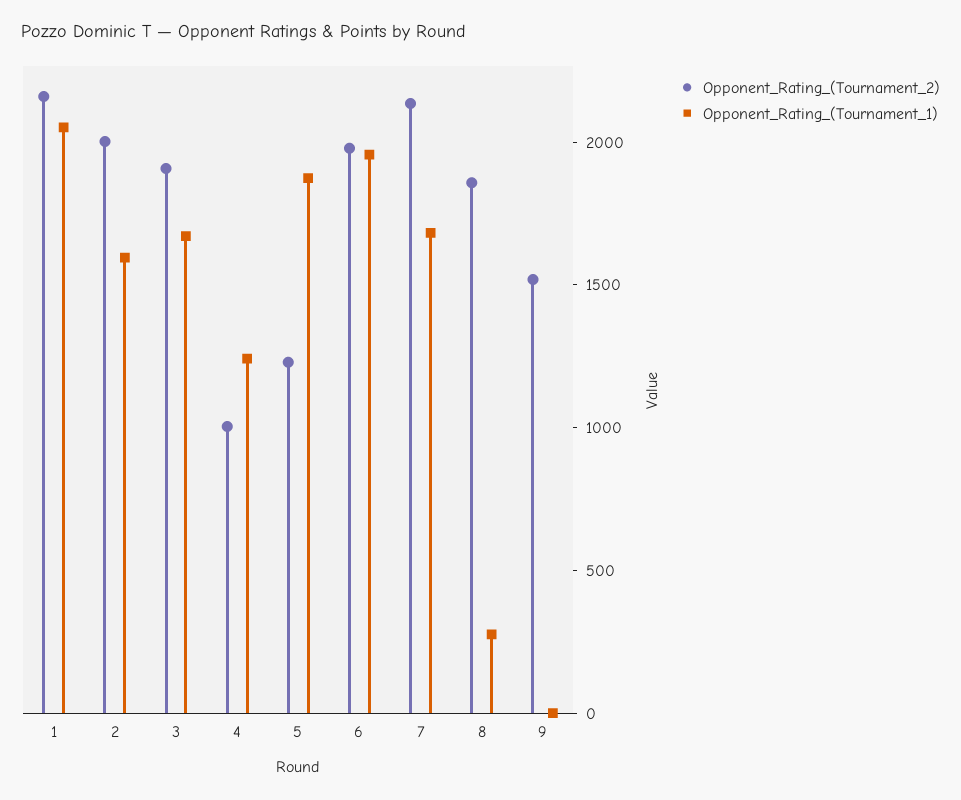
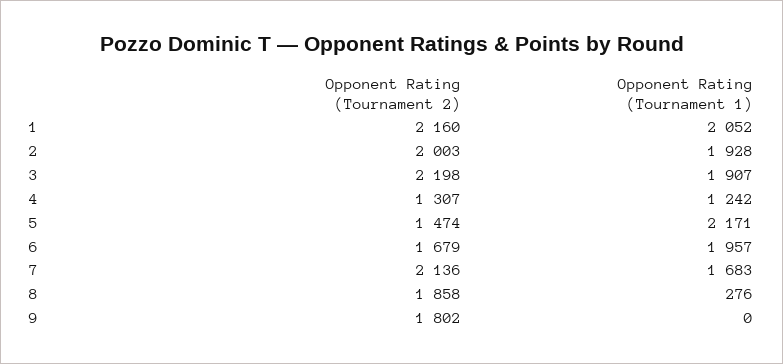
  {
    "Opponent_Rating_(Tournament_2)": {
      "1": 2160,
      "2": 2003,
-     "3": 1900,
+     "3": 2198,
-     "4": 1000,
+     "4": 1307,
-     "5": 1200,
+     "5": 1474,
-     "6": 2000,
+     "6": 1679,
      "7": 2136,
      "8": 1858,
-     "9": 1500
+     "9": 1802
    },
    "Opponent_Rating_(Tournament_1)": {
      "1": 2052,
-     "2": 1600,
+     "2": 1928,
-     "3": 1700,
+     "3": 1907,
      "4": 1242,
-     "5": 1900,
+     "5": 2171,
      "6": 1957,
      "7": 1683,
      "8": 276,
      "9": 0
    }
  }

